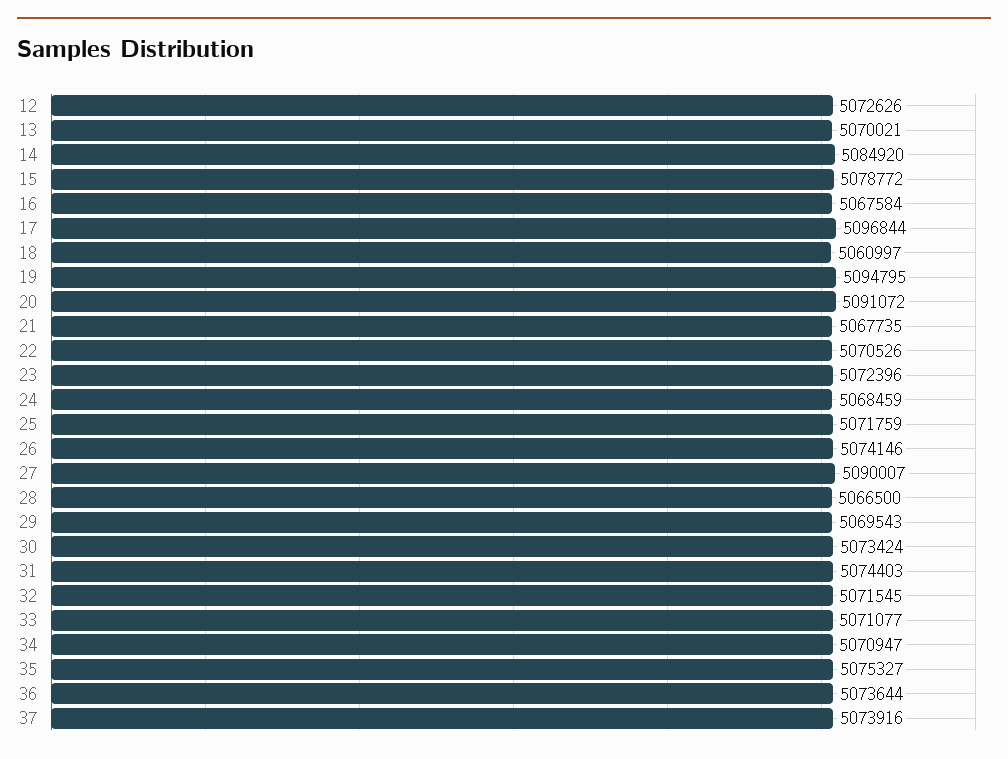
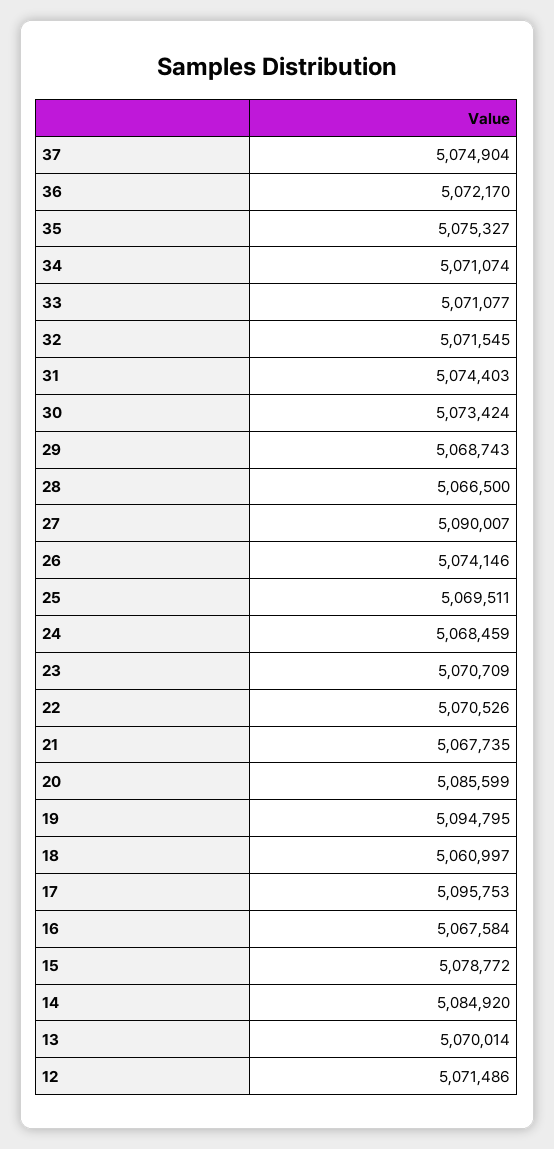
  {
-   "12": 5072626,
+   "12": 5071486,
-   "13": 5070021,
+   "13": 5070014,
    "14": 5084920,
    "15": 5078772,
    "16": 5067584,
-   "17": 5096844,
+   "17": 5095753,
    "18": 5060997,
    "19": 5094795,
-   "20": 5091072,
+   "20": 5085599,
    "21": 5067735,
    "22": 5070526,
-   "23": 5072396,
+   "23": 5070709,
    "24": 5068459,
-   "25": 5071759,
+   "25": 5069511,
    "26": 5074146,
    "27": 5090007,
    "28": 5066500,
-   "29": 5069543,
+   "29": 5068743,
    "30": 5073424,
    "31": 5074403,
    "32": 5071545,
    "33": 5071077,
-   "34": 5070947,
+   "34": 5071074,
    "35": 5075327,
-   "36": 5073644,
+   "36": 5072170,
-   "37": 5073916
+   "37": 5074904
  }

